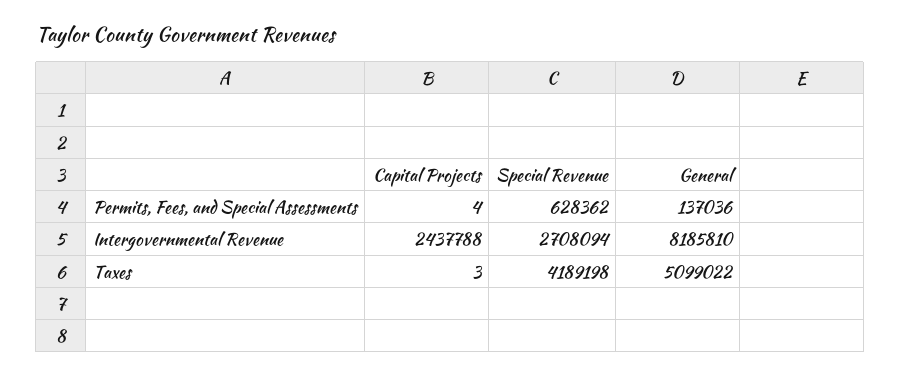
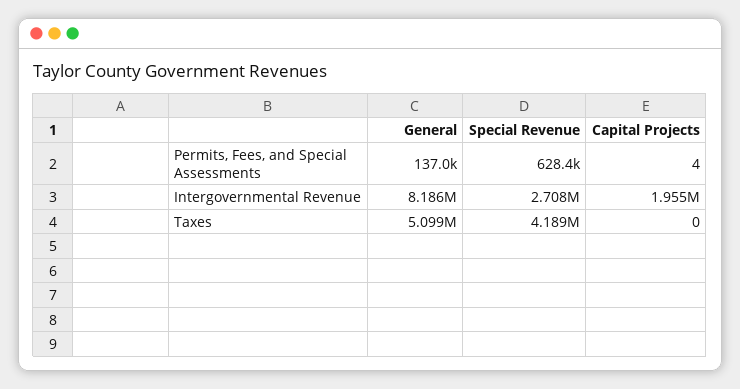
  {
    "Capital Projects": {
      "Permits, Fees, and Special Assessments": 4,
-     "Intergovernmental Revenue": 2437788,
+     "Intergovernmental Revenue": 1955000,
-     "Taxes": 3
+     "Taxes": 0
    },
    "Special Revenue": {
      "Permits, Fees, and Special Assessments": 628362,
      "Intergovernmental Revenue": 2708094,
      "Taxes": 4189198
    },
    "General": {
      "Permits, Fees, and Special Assessments": 137036,
      "Intergovernmental Revenue": 8185810,
      "Taxes": 5099022
    }
  }

